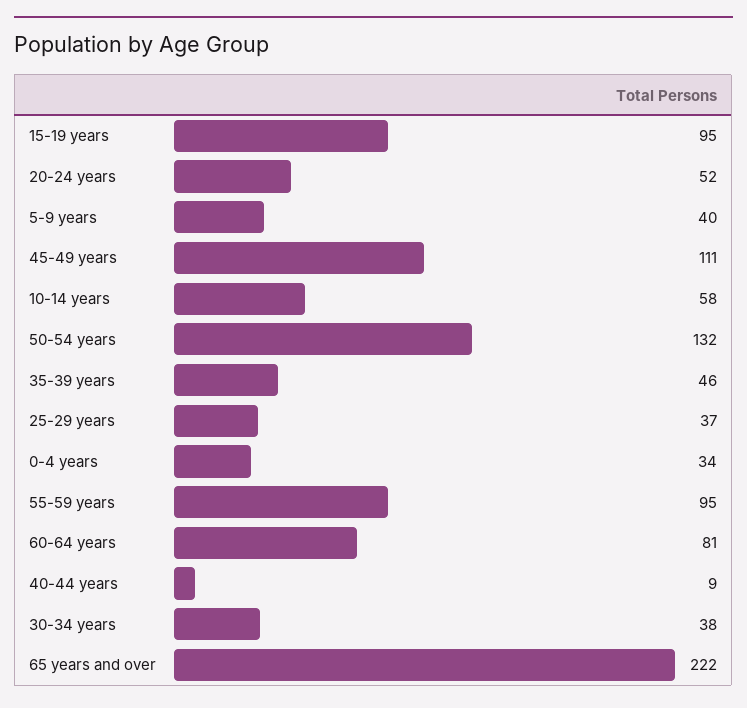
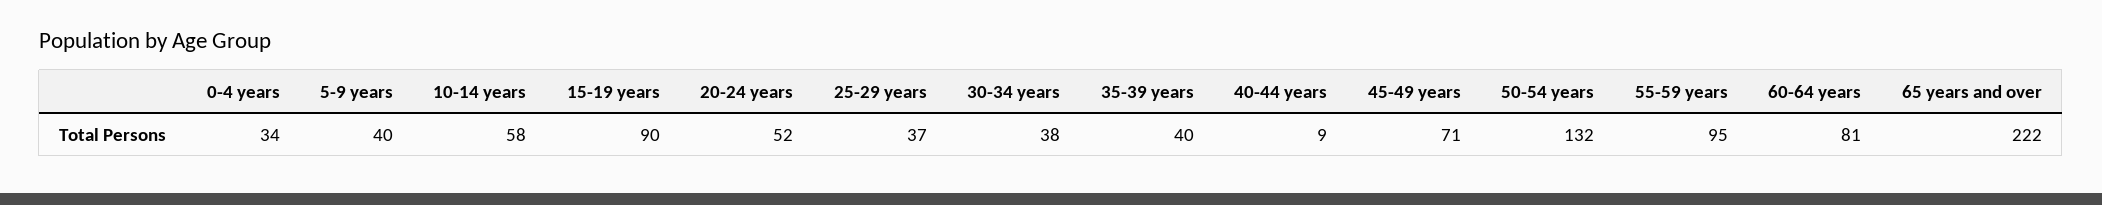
  {
-   "15-19 years": 95,
+   "15-19 years": 90,
    "20-24 years": 52,
    "5-9 years": 40,
-   "45-49 years": 111,
+   "45-49 years": 71,
    "10-14 years": 58,
    "50-54 years": 132,
-   "35-39 years": 46,
+   "35-39 years": 40,
    "25-29 years": 37,
    "0-4 years": 34,
    "55-59 years": 95,
    "60-64 years": 81,
    "40-44 years": 9,
    "30-34 years": 38,
    "65 years and over": 222
  }

